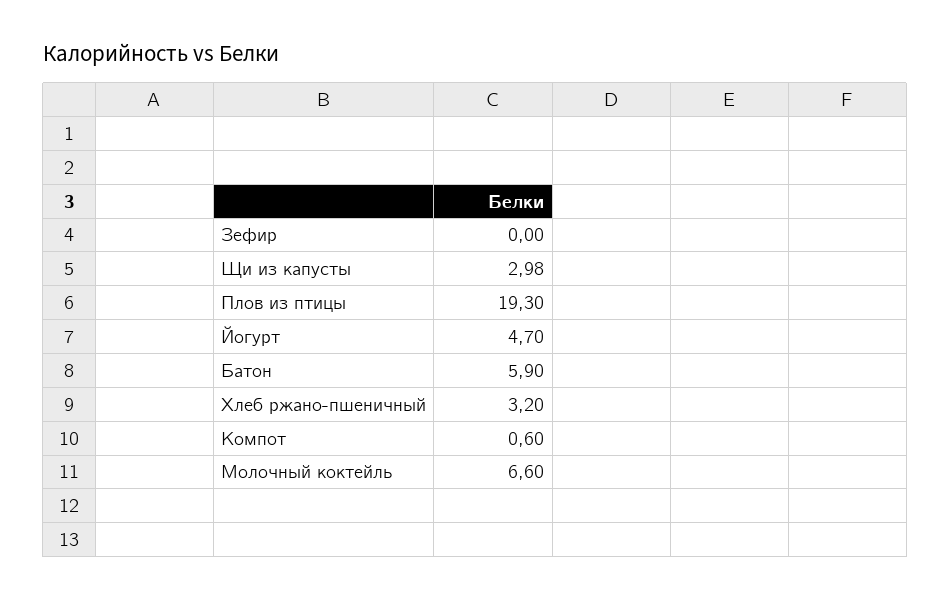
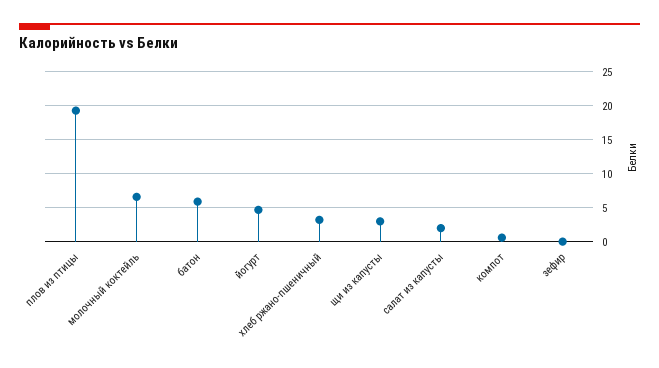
  {
    "Зефир": 0,
    "Щи из капусты": 2.98,
    "Плов из птицы": 19.3,
    "Йогурт": 4.7,
    "Батон": 5.9,
    "Хлеб ржано-пшеничный": 3.2,
    "Компот": 0.6,
-   "Молочный коктейль": 6.6
+   "Молочный коктейль": 6.6,
+   "салат из капусты": 2
  }

